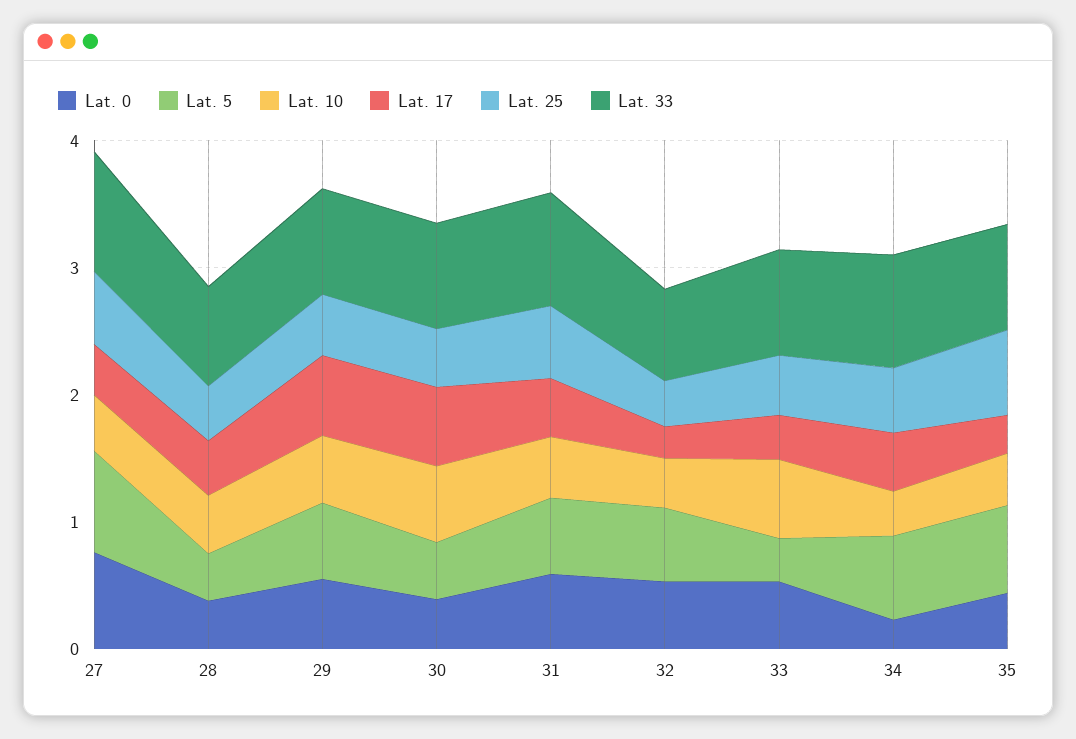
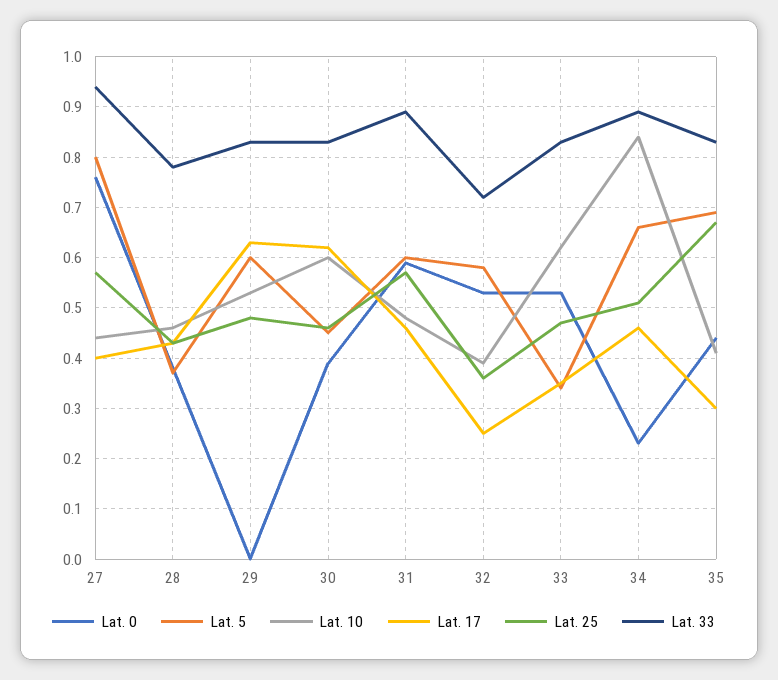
  {
    "Lat. 0": {
      "27": 0.75,
      "28": 0.4,
-     "29": 0.6,
+     "29": 0,
      "30": 0.4,
      "31": 0.6,
      "32": 0.55,
      "33": 0.55,
      "34": 0.25,
      "35": 0.45
    },
    "Lat. 5": {
      "27": 0.8,
      "28": 0.35,
      "29": 0.6,
      "30": 0.45,
      "31": 0.6,
      "32": 0.6,
      "33": 0.35,
      "34": 0.65,
      "35": 0.7
    },
    "Lat. 10": {
      "27": 0.45,
      "28": 0.45,
      "29": 0.55,
      "30": 0.6,
      "31": 0.5,
      "32": 0.4,
      "33": 0.6,
-     "34": 0.4,
+     "34": 0.85,
      "35": 0.4
    },
    "Lat. 17": {
      "27": 0.4,
      "28": 0.45,
      "29": 0.65,
      "30": 0.6,
      "31": 0.45,
      "32": 0.25,
      "33": 0.35,
      "34": 0.45,
      "35": 0.3
    },
    "Lat. 25": {
      "27": 0.55,
      "28": 0.45,
      "29": 0.5,
      "30": 0.45,
      "31": 0.55,
      "32": 0.35,
      "33": 0.45,
      "34": 0.5,
      "35": 0.65
    },
    "Lat. 33": {
      "27": 0.95,
      "28": 0.8,
      "29": 0.85,
      "30": 0.85,
      "31": 0.9,
      "32": 0.7,
      "33": 0.85,
      "34": 0.9,
      "35": 0.85
    }
  }

